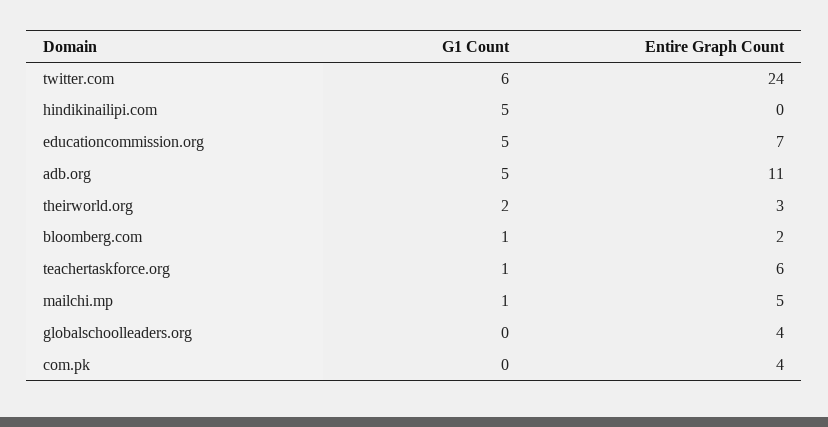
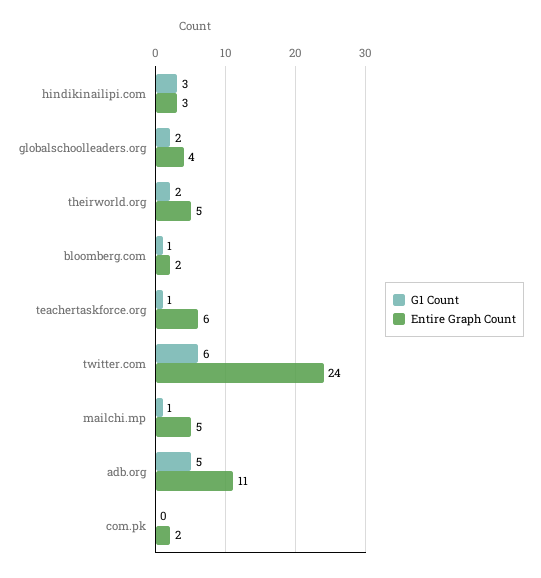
  {
    "G1 Count": {
      "twitter.com": 6,
-     "hindikinailipi.com": 5,
+     "hindikinailipi.com": 3,
-     "educationcommission.org": 5,
      "adb.org": 5,
      "theirworld.org": 2,
      "bloomberg.com": 1,
      "teachertaskforce.org": 1,
      "mailchi.mp": 1,
-     "globalschoolleaders.org": 0,
+     "globalschoolleaders.org": 2,
      "com.pk": 0
    },
    "Entire Graph Count": {
      "twitter.com": 24,
-     "hindikinailipi.com": 0,
+     "hindikinailipi.com": 3,
-     "educationcommission.org": 7,
      "adb.org": 11,
-     "theirworld.org": 3,
+     "theirworld.org": 5,
      "bloomberg.com": 2,
      "teachertaskforce.org": 6,
      "mailchi.mp": 5,
      "globalschoolleaders.org": 4,
-     "com.pk": 4
+     "com.pk": 2
    }
  }

